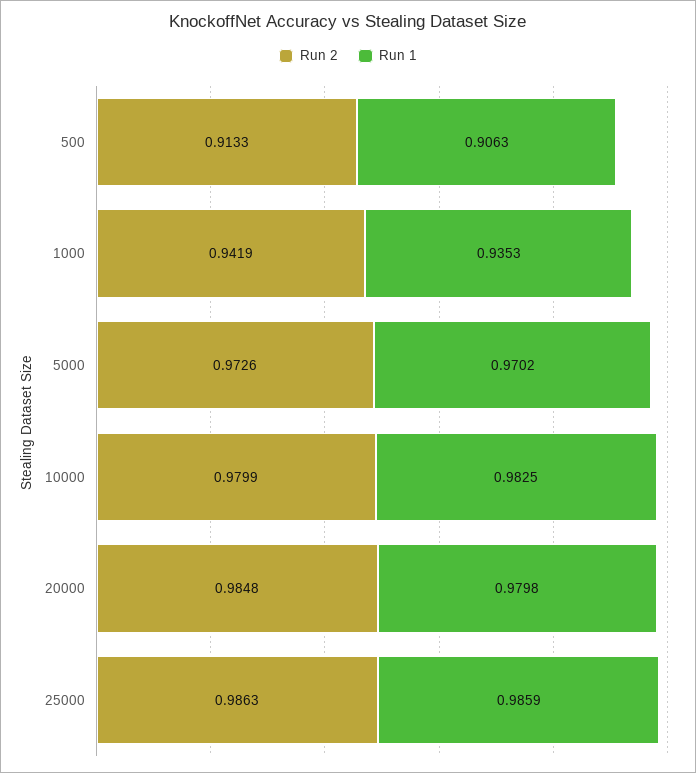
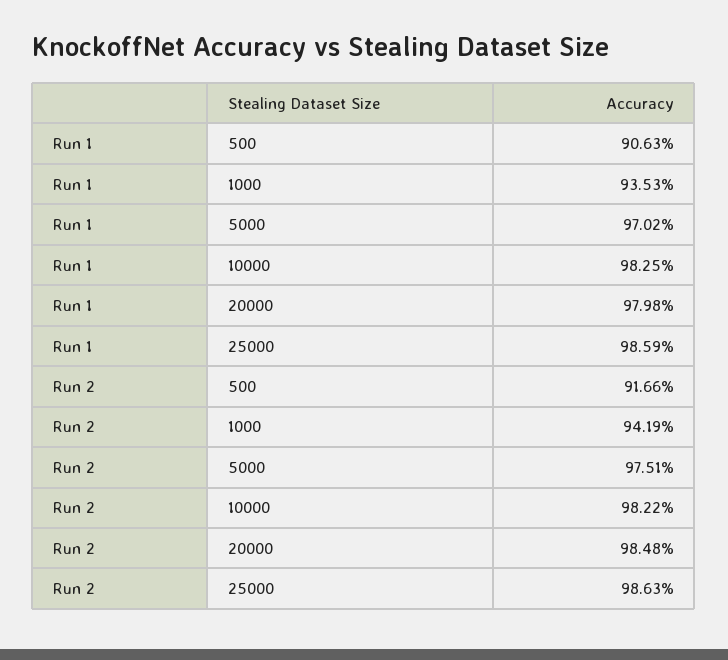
  {
    "Run 2": {
-     "500": 0.9133,
+     "500": 0.9166,
      "1000": 0.9419,
-     "5000": 0.9726,
+     "5000": 0.9751,
-     "10000": 0.9799,
+     "10000": 0.9822,
      "20000": 0.9848,
      "25000": 0.9863
    },
    "Run 1": {
      "500": 0.9063,
      "1000": 0.9353,
      "5000": 0.9702,
      "10000": 0.9825,
      "20000": 0.9798,
      "25000": 0.9859
    }
  }

